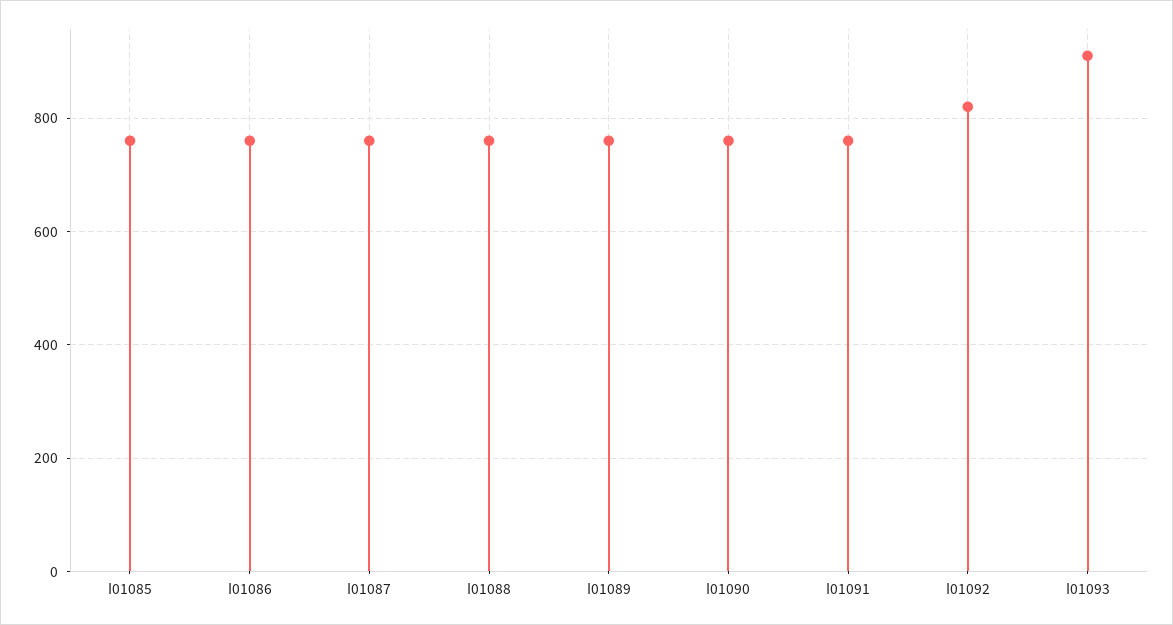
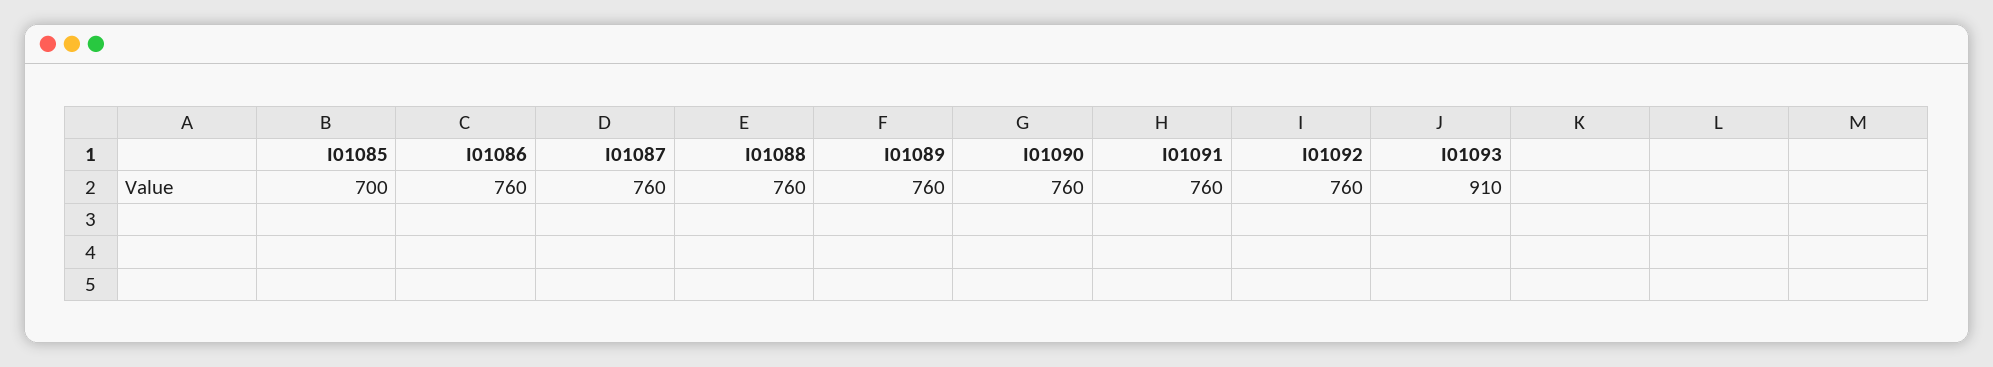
  {
-   "I01085": 760,
+   "I01085": 700,
    "I01086": 760,
    "I01087": 760,
    "I01088": 760,
    "I01089": 760,
    "I01090": 760,
    "I01091": 760,
-   "I01092": 820,
+   "I01092": 760,
    "I01093": 910
  }

